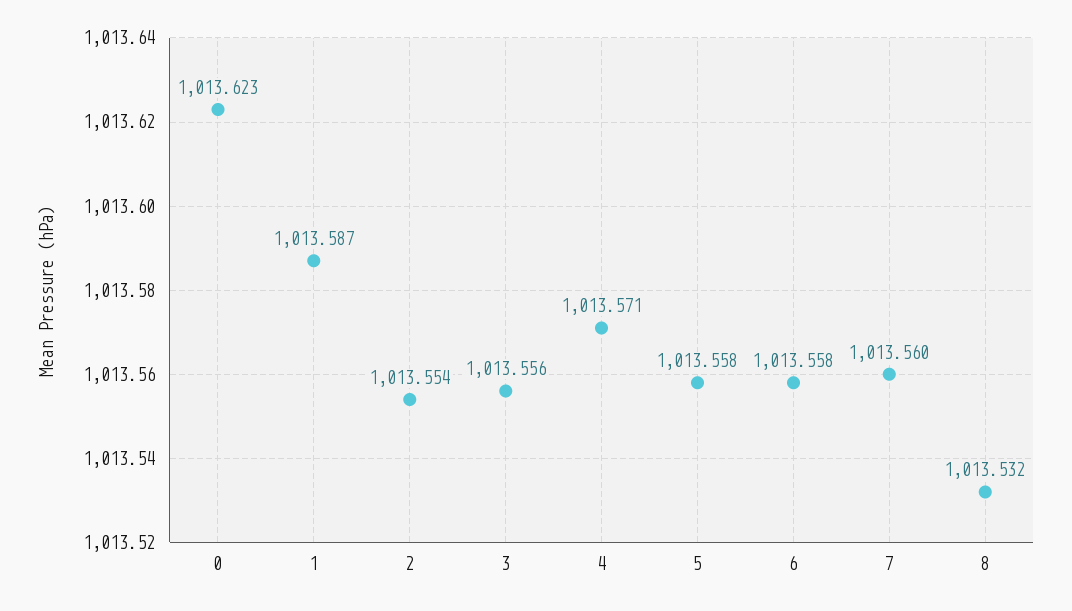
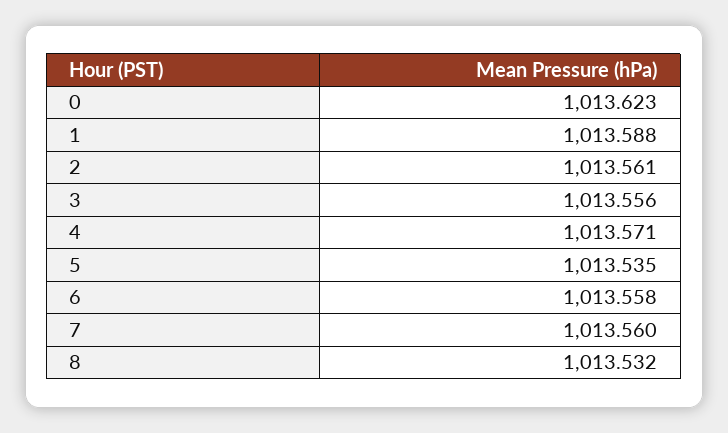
  {
    "0": 1013.623,
-   "1": 1013.587,
+   "1": 1013.588,
-   "2": 1013.554,
+   "2": 1013.561,
    "3": 1013.556,
    "4": 1013.571,
-   "5": 1013.558,
+   "5": 1013.535,
    "6": 1013.558,
    "7": 1013.56,
    "8": 1013.532
  }

